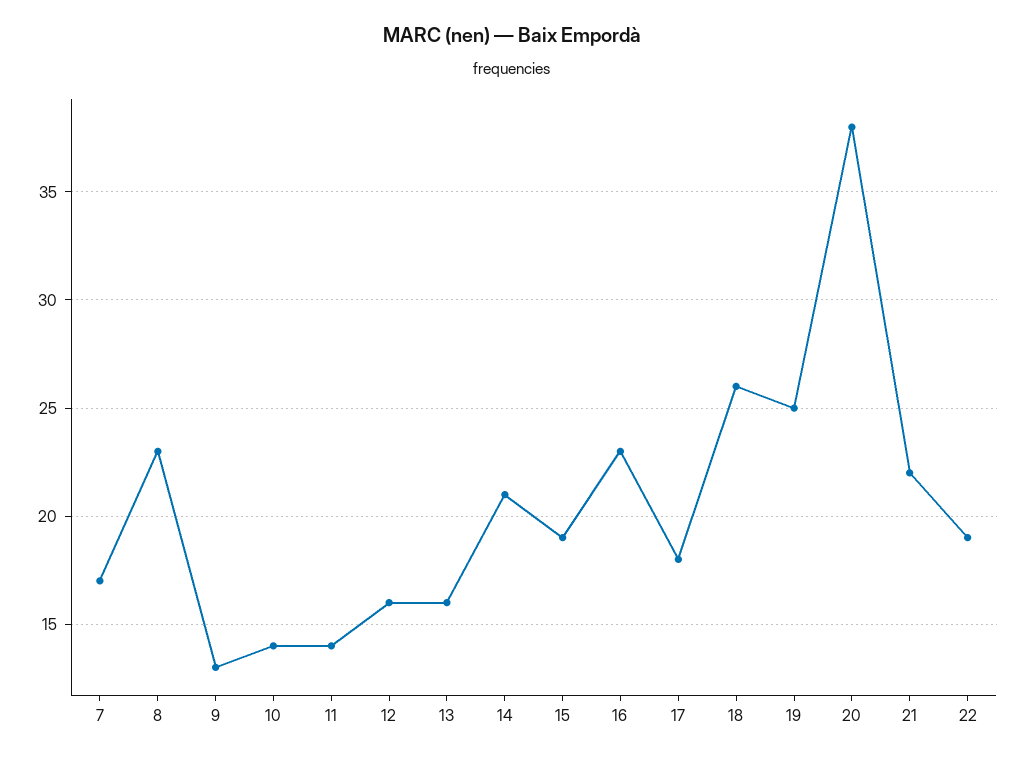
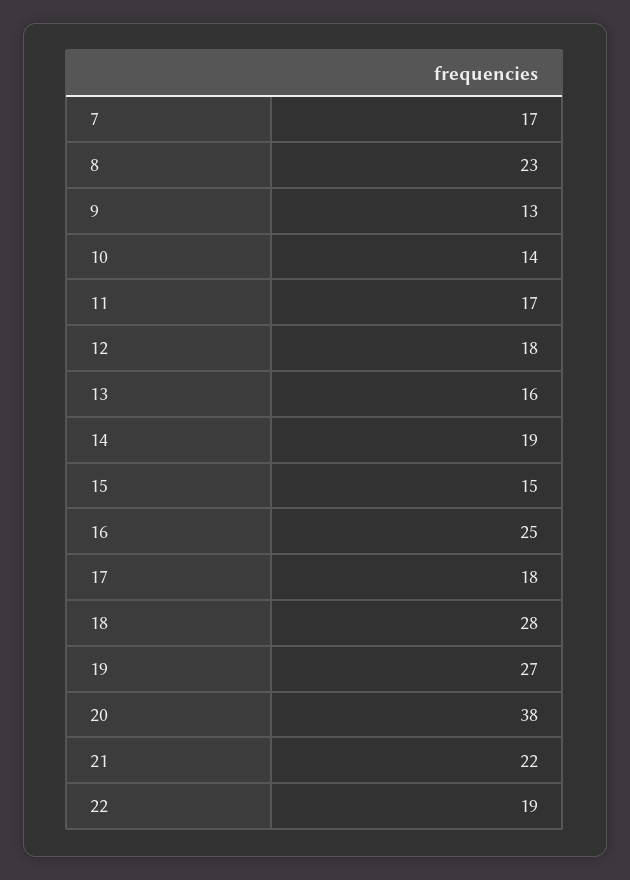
  {
    "7": 17,
    "8": 23,
    "9": 13,
    "10": 14,
-   "11": 14,
+   "11": 17,
-   "12": 16,
+   "12": 18,
    "13": 16,
-   "14": 21,
+   "14": 19,
-   "15": 19,
+   "15": 15,
-   "16": 23,
+   "16": 25,
    "17": 18,
-   "18": 26,
+   "18": 28,
-   "19": 25,
+   "19": 27,
    "20": 38,
    "21": 22,
    "22": 19
  }

